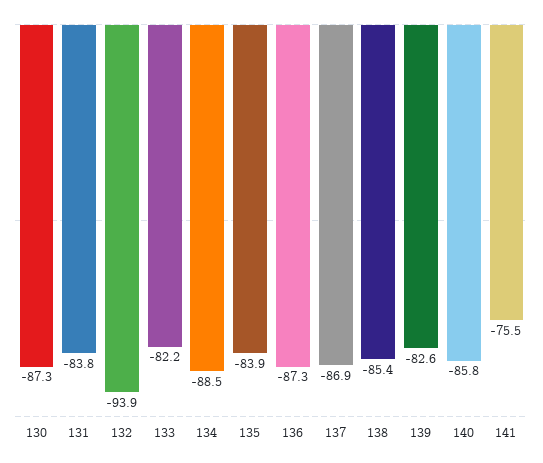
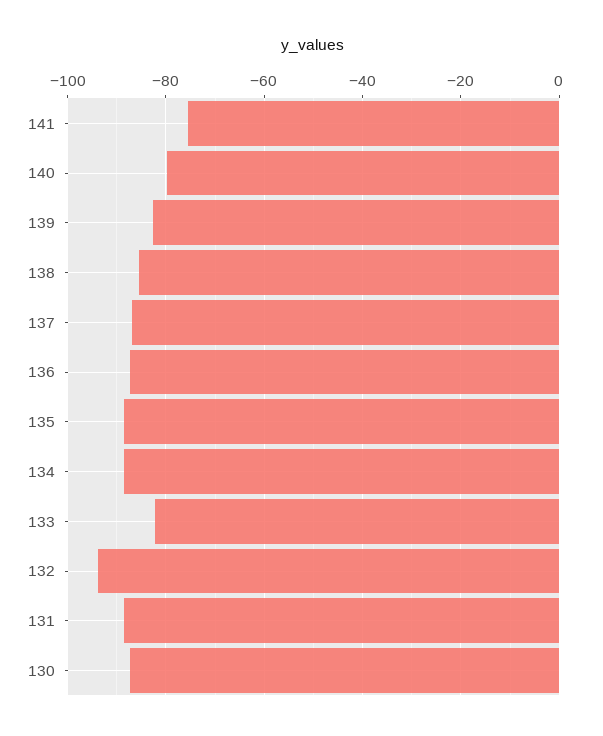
  {
    "130": -87.3,
-   "131": -83.8,
+   "131": -88,
    "132": -93.9,
    "133": -82.2,
    "134": -88.5,
-   "135": -83.9,
+   "135": -88,
    "136": -87.3,
    "137": -86.9,
    "138": -85.4,
    "139": -82.6,
-   "140": -85.8,
+   "140": -80,
    "141": -75.5
  }

